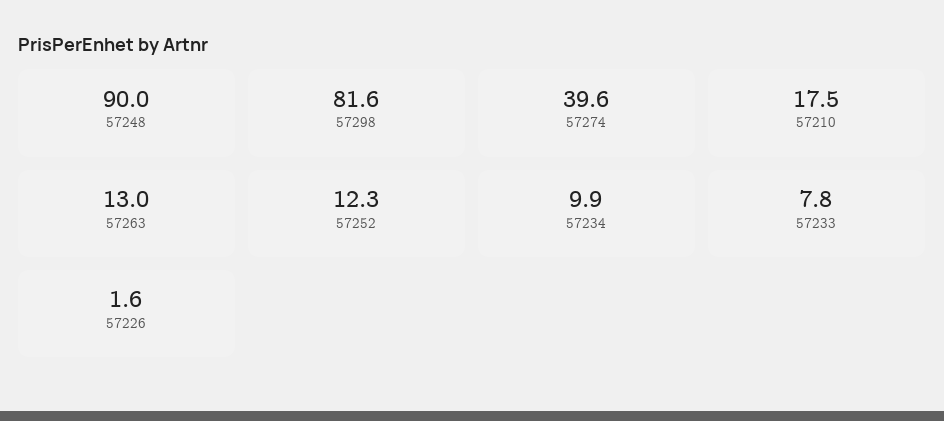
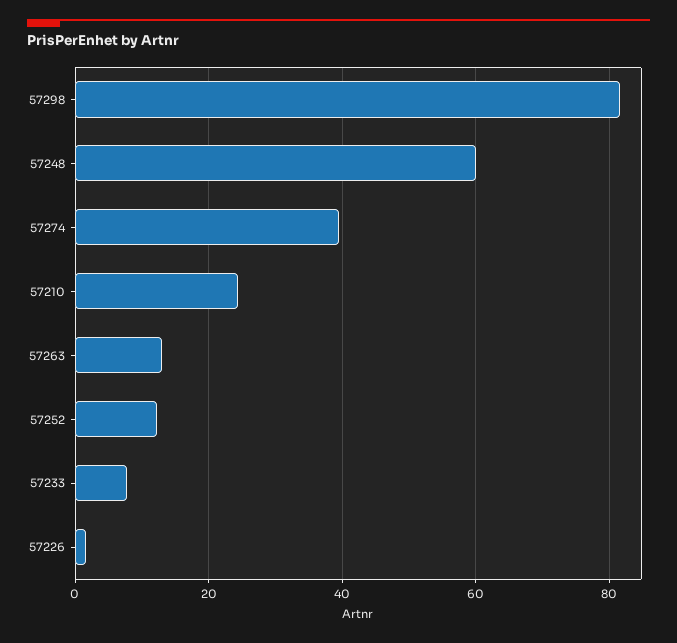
  {
-   "57248": 90,
+   "57248": 60,
    "57298": 81.6,
    "57274": 39.6,
-   "57210": 17.5,
+   "57210": 24,
    "57263": 13,
    "57252": 12.3,
-   "57234": 9.9,
    "57233": 7.8,
    "57226": 1.6
  }

